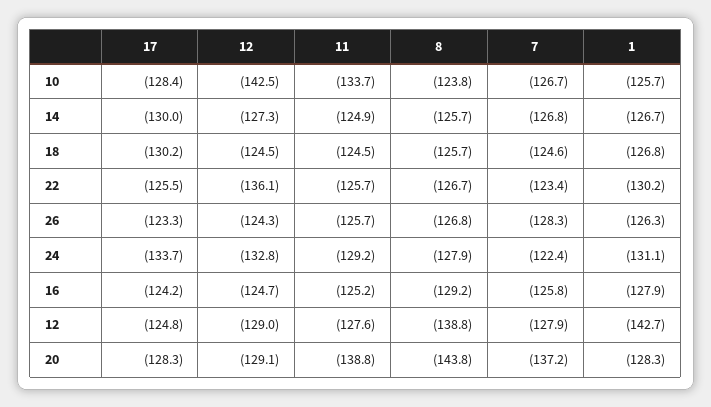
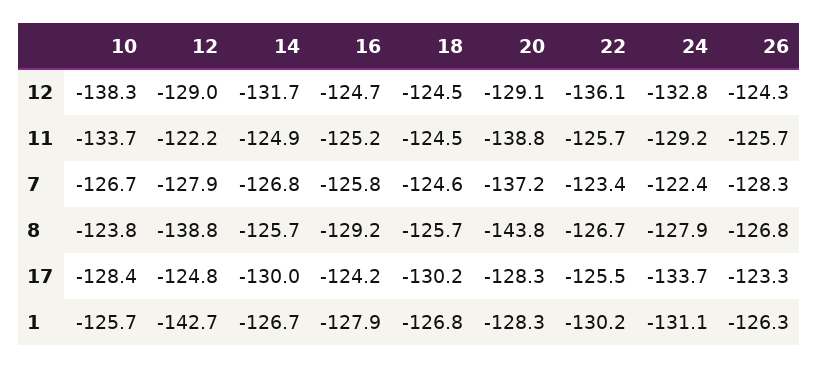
  {
    "17": {
      "10": -128.4,
      "14": -130,
      "18": -130.2,
      "22": -125.5,
      "26": -123.3,
      "24": -133.7,
      "16": -124.2,
      "12": -124.8,
      "20": -128.3
    },
    "12": {
-     "10": -142.5,
+     "10": -138.3,
-     "14": -127.3,
+     "14": -131.7,
      "18": -124.5,
      "22": -136.1,
      "26": -124.3,
      "24": -132.8,
      "16": -124.7,
      "12": -129,
      "20": -129.1
    },
    "11": {
      "10": -133.7,
      "14": -124.9,
      "18": -124.5,
      "22": -125.7,
      "26": -125.7,
      "24": -129.2,
      "16": -125.2,
-     "12": -127.6,
+     "12": -122.2,
      "20": -138.8
    },
    "8": {
      "10": -123.8,
      "14": -125.7,
      "18": -125.7,
      "22": -126.7,
      "26": -126.8,
      "24": -127.9,
      "16": -129.2,
      "12": -138.8,
      "20": -143.8
    },
    "7": {
      "10": -126.7,
      "14": -126.8,
      "18": -124.6,
      "22": -123.4,
      "26": -128.3,
      "24": -122.4,
      "16": -125.8,
      "12": -127.9,
      "20": -137.2
    },
    "1": {
      "10": -125.7,
      "14": -126.7,
      "18": -126.8,
      "22": -130.2,
      "26": -126.3,
      "24": -131.1,
      "16": -127.9,
      "12": -142.7,
      "20": -128.3
    }
  }

